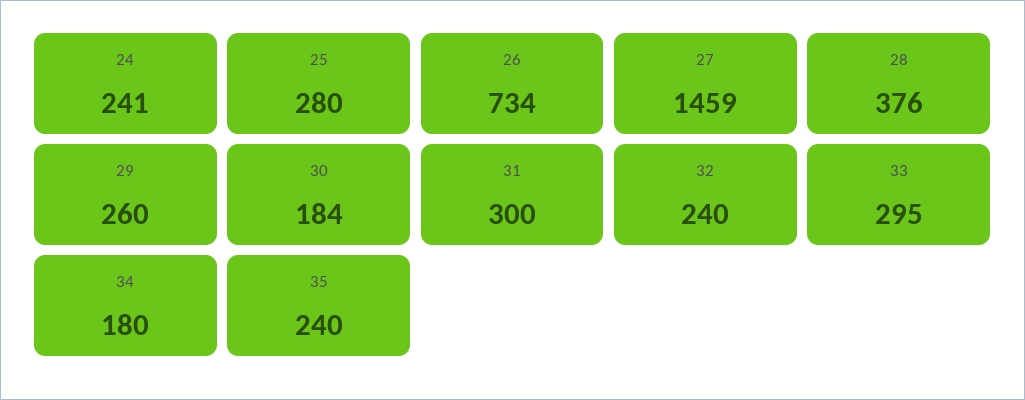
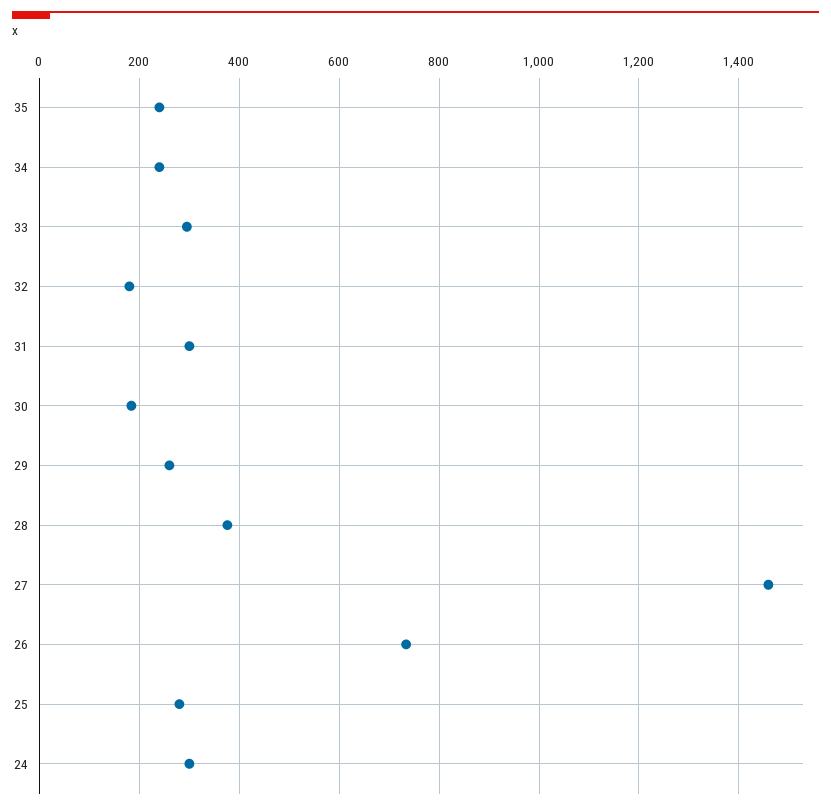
  {
-   "24": 241,
+   "24": 300,
    "25": 280,
    "26": 734,
    "27": 1459,
    "28": 376,
    "29": 260,
    "30": 184,
    "31": 300,
-   "32": 240,
+   "32": 180,
    "33": 295,
-   "34": 180,
+   "34": 240,
    "35": 240
  }

